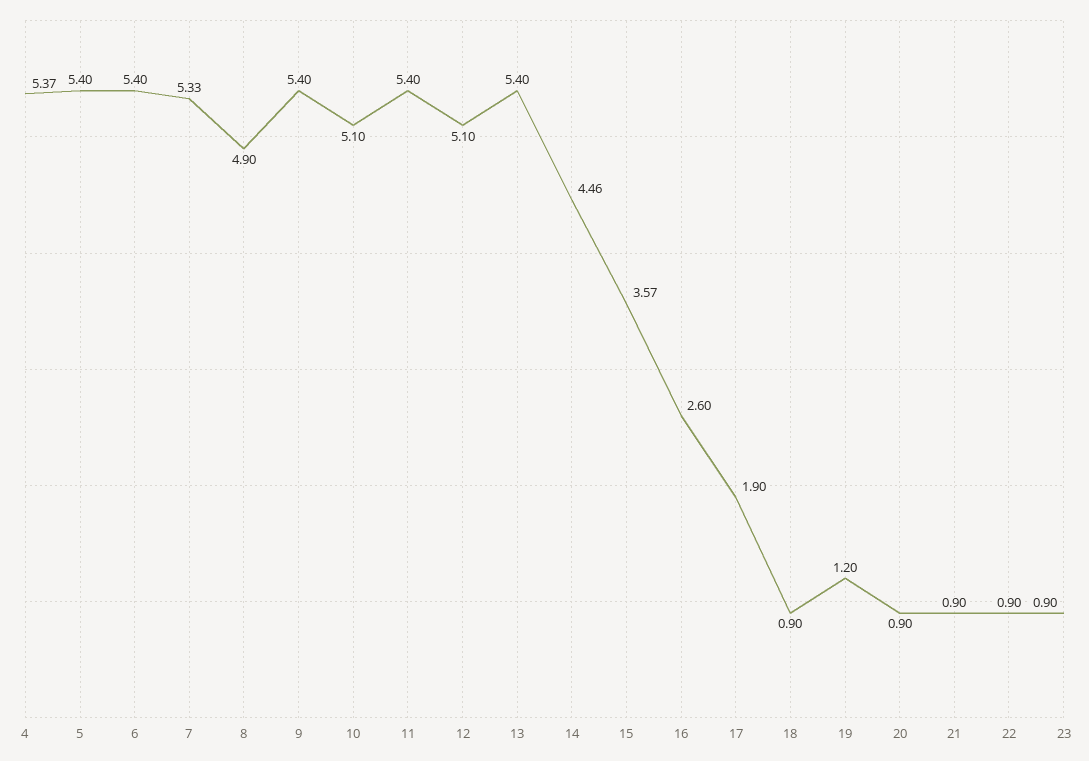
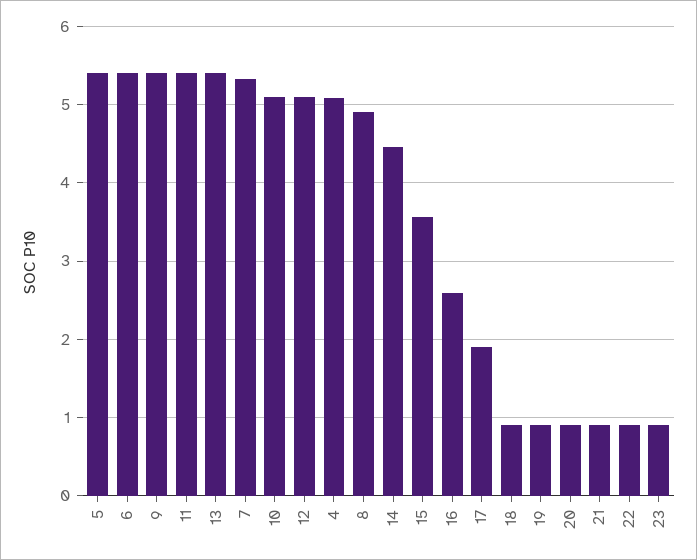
  {
-   "4": 5.37,
+   "4": 5.1,
    "5": 5.4,
    "6": 5.4,
    "7": 5.33,
    "8": 4.9,
    "9": 5.4,
    "10": 5.1,
    "11": 5.4,
    "12": 5.1,
    "13": 5.4,
    "14": 4.46,
    "15": 3.57,
    "16": 2.6,
    "17": 1.9,
    "18": 0.9,
-   "19": 1.2,
+   "19": 0.9,
    "20": 0.9,
    "21": 0.9,
    "22": 0.9,
    "23": 0.9
  }

